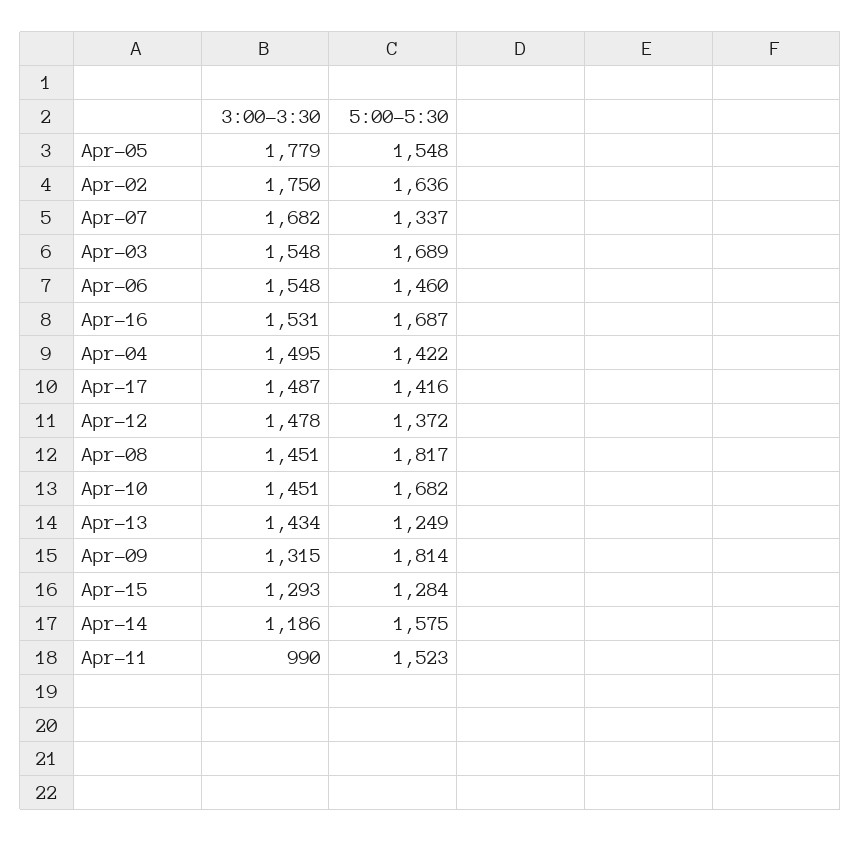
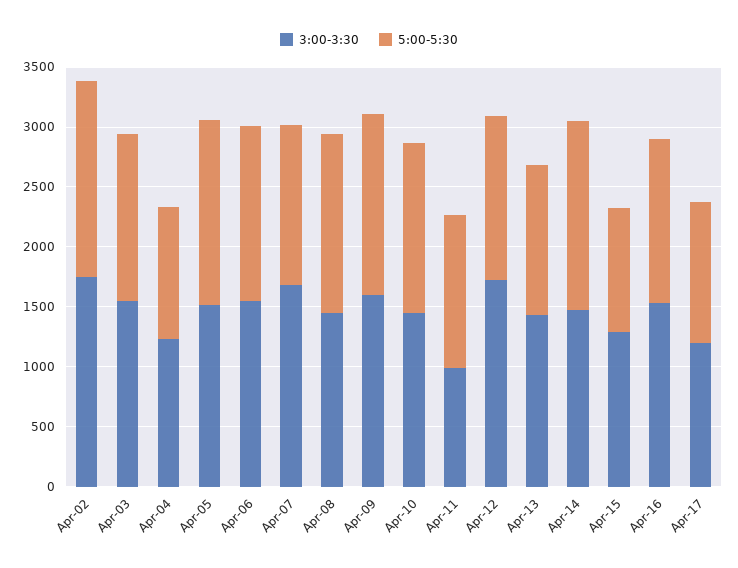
  {
    "3:00-3:30": {
-     "Apr-05": 1779,
+     "Apr-05": 1500,
      "Apr-02": 1750,
      "Apr-07": 1682,
      "Apr-03": 1548,
      "Apr-06": 1548,
      "Apr-16": 1531,
-     "Apr-04": 1495,
+     "Apr-04": 1200,
-     "Apr-17": 1487,
+     "Apr-17": 1200,
-     "Apr-12": 1478,
+     "Apr-12": 1700,
      "Apr-08": 1451,
      "Apr-10": 1451,
      "Apr-13": 1434,
-     "Apr-09": 1315,
+     "Apr-09": 1600,
      "Apr-15": 1293,
-     "Apr-14": 1186,
+     "Apr-14": 1500,
      "Apr-11": 990
    },
    "5:00-5:30": {
      "Apr-05": 1548,
      "Apr-02": 1636,
      "Apr-07": 1337,
-     "Apr-03": 1689,
+     "Apr-03": 1400,
      "Apr-06": 1460,
-     "Apr-16": 1687,
+     "Apr-16": 1400,
-     "Apr-04": 1422,
+     "Apr-04": 1100,
-     "Apr-17": 1416,
+     "Apr-17": 1200,
      "Apr-12": 1372,
-     "Apr-08": 1817,
+     "Apr-08": 1500,
-     "Apr-10": 1682,
+     "Apr-10": 1400,
      "Apr-13": 1249,
-     "Apr-09": 1814,
+     "Apr-09": 1500,
-     "Apr-15": 1284,
+     "Apr-15": 1000,
      "Apr-14": 1575,
-     "Apr-11": 1523
+     "Apr-11": 1300
    }
  }

